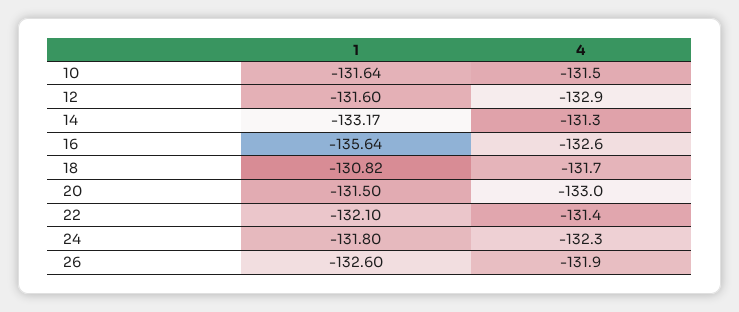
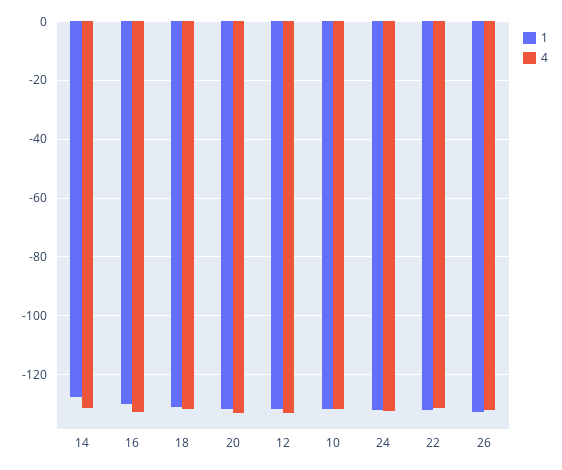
  {
    "1": {
      "10": -131.64,
      "12": -131.6,
-     "14": -133.17,
+     "14": -127.5,
-     "16": -135.64,
+     "16": -130,
      "18": -130.82,
      "20": -131.5,
      "22": -132.1,
      "24": -131.8,
      "26": -132.6
    },
    "4": {
      "10": -131.5,
      "12": -132.9,
      "14": -131.3,
      "16": -132.6,
      "18": -131.7,
      "20": -133,
      "22": -131.4,
      "24": -132.3,
      "26": -131.9
    }
  }

